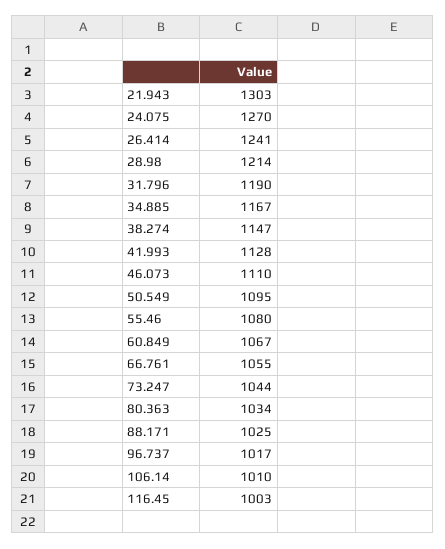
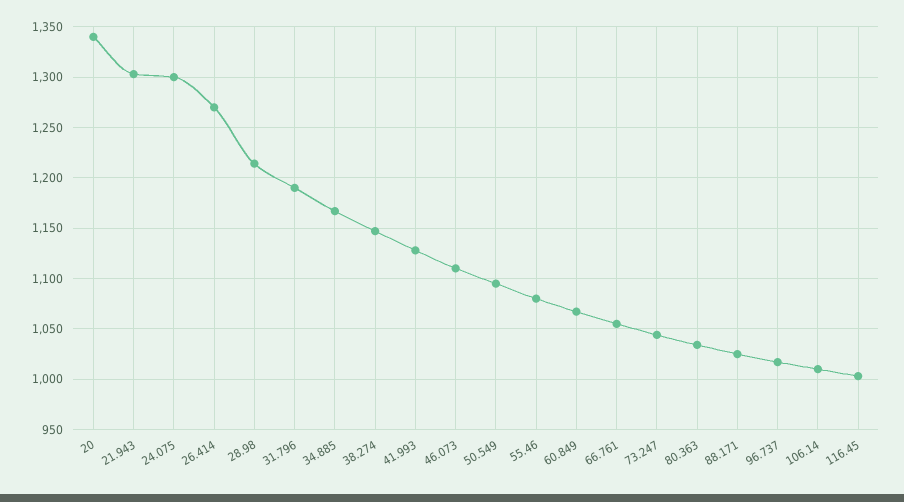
  {
    "21.943": 1303,
-   "24.075": 1270,
+   "24.075": 1300,
-   "26.414": 1241,
+   "26.414": 1270,
    "28.98": 1214,
    "31.796": 1190,
    "34.885": 1167,
    "38.274": 1147,
    "41.993": 1128,
    "46.073": 1110,
    "50.549": 1095,
    "55.46": 1080,
    "60.849": 1067,
    "66.761": 1055,
    "73.247": 1044,
    "80.363": 1034,
    "88.171": 1025,
    "96.737": 1017,
    "106.14": 1010,
-   "116.45": 1003
+   "116.45": 1003,
+   "20": 1340
  }

